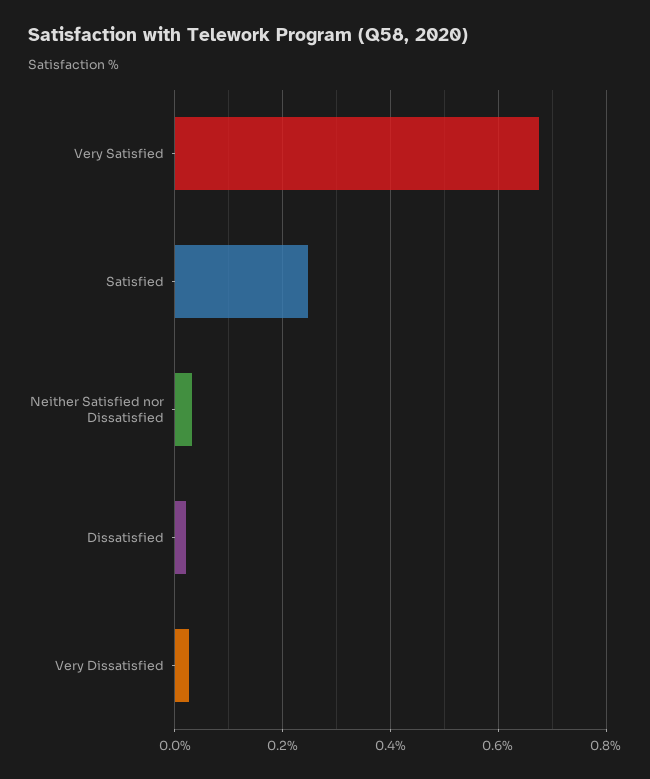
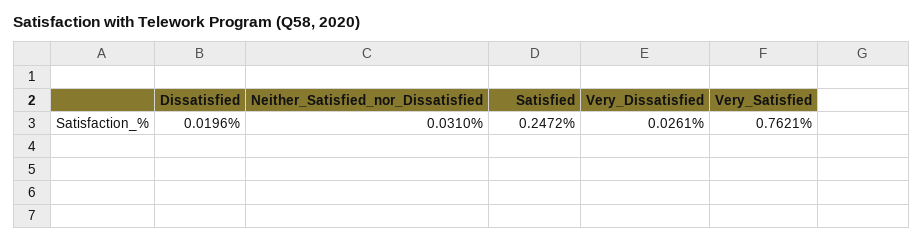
  {
-   "Very Satisfied": 0.68,
+   "Very Satisfied": 0.7621,
    "Satisfied": 0.2472,
    "Neither Satisfied nor Dissatisfied": 0.031,
    "Dissatisfied": 0.0196,
    "Very Dissatisfied": 0.0261
  }

